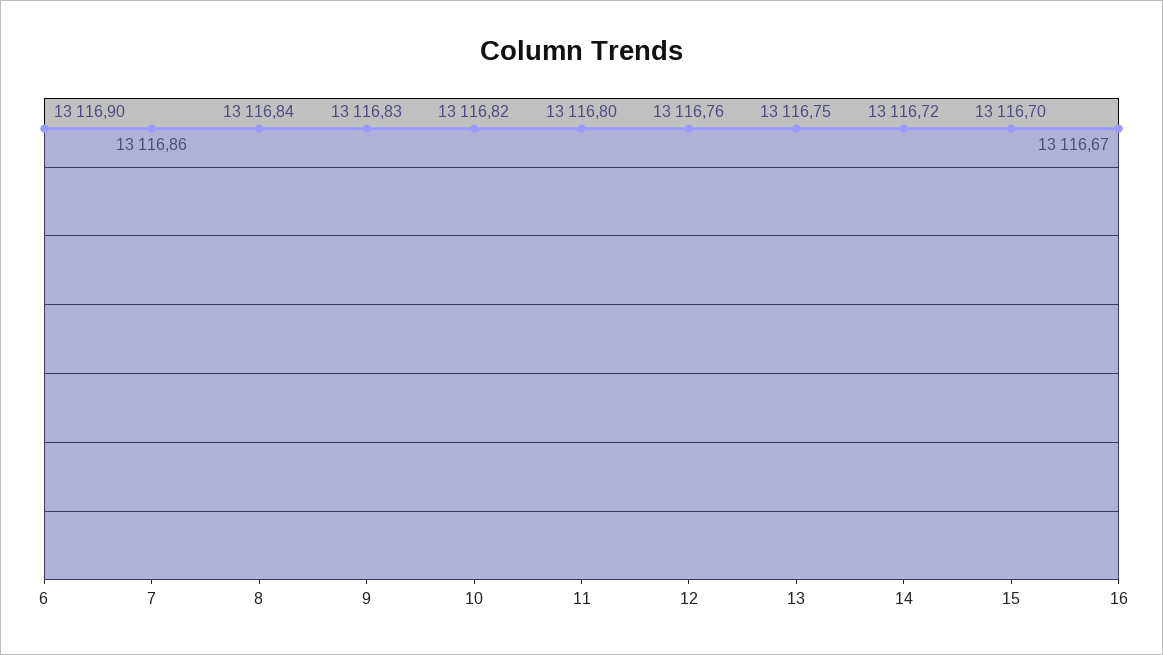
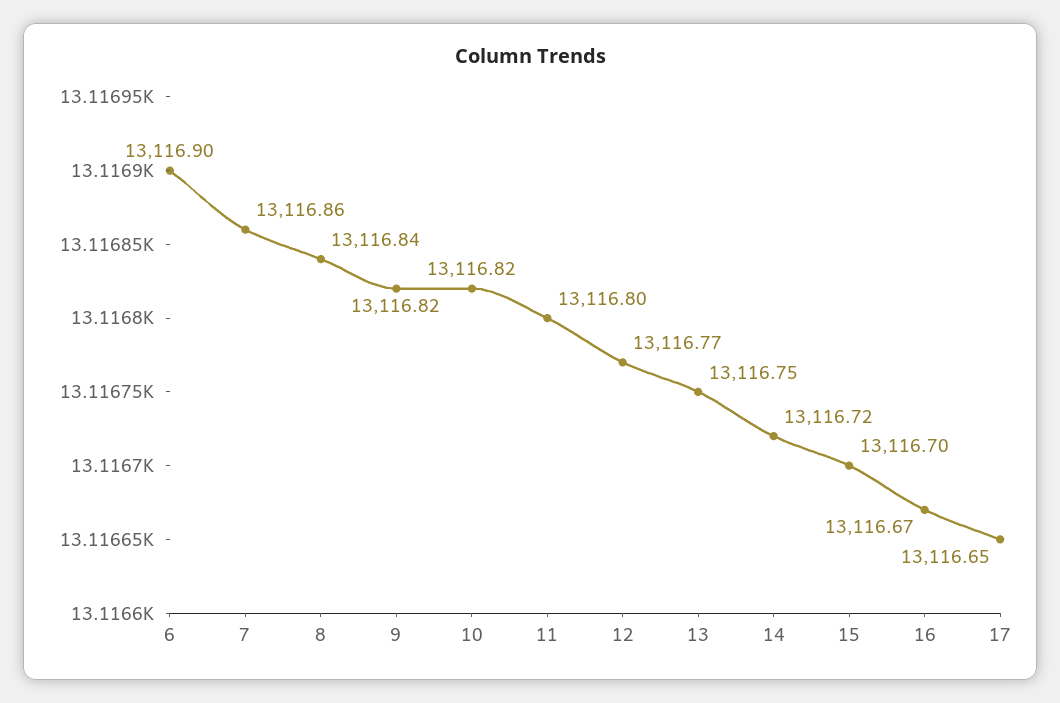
  {
    "6": 13116.9,
    "7": 13116.86,
    "8": 13116.84,
-   "9": 13116.83,
+   "9": 13116.82,
    "10": 13116.82,
    "11": 13116.8,
-   "12": 13116.76,
+   "12": 13116.77,
    "13": 13116.75,
    "14": 13116.72,
    "15": 13116.7,
-   "16": 13116.67
+   "16": 13116.67,
+   "17": 13116.65
  }

